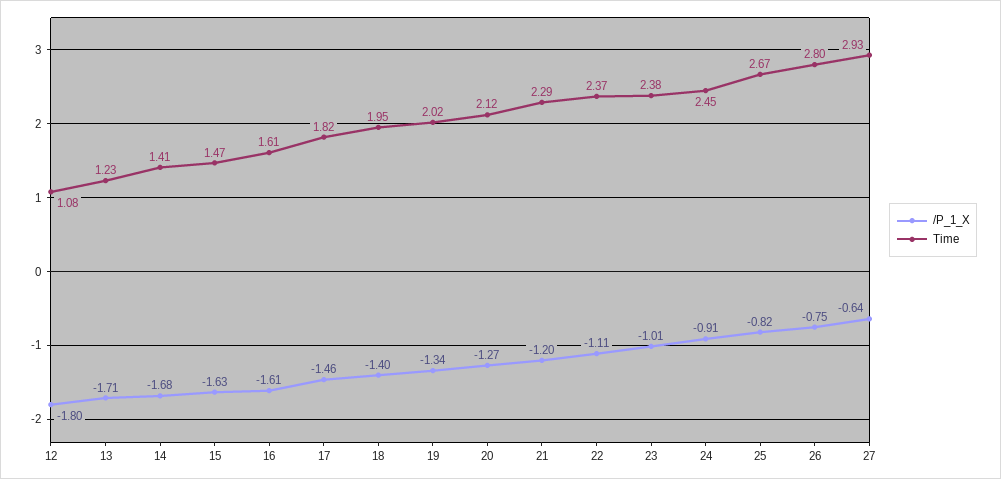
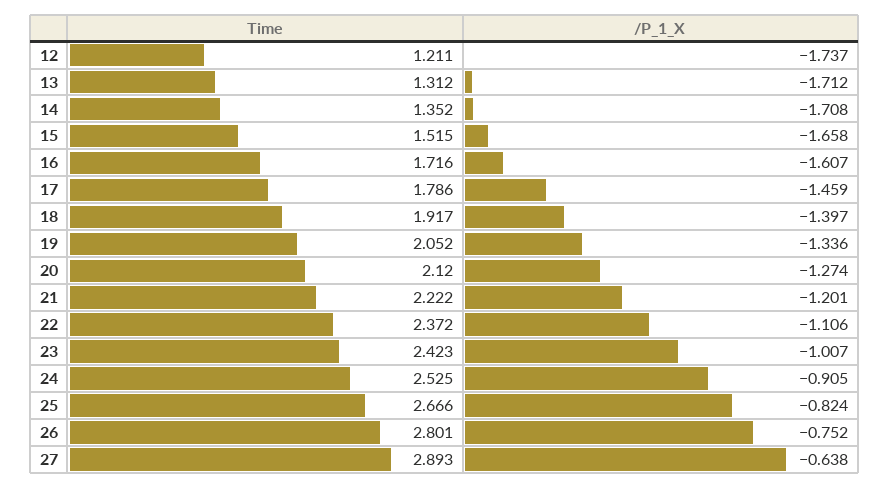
  {
    "/P_1_X": {
-     "12": -1.8,
+     "12": -1.737,
      "13": -1.712,
-     "14": -1.68,
+     "14": -1.708,
-     "15": -1.63,
+     "15": -1.658,
      "16": -1.607,
      "17": -1.459,
      "18": -1.397,
      "19": -1.336,
      "20": -1.274,
      "21": -1.201,
      "22": -1.106,
      "23": -1.007,
      "24": -0.905,
      "25": -0.824,
      "26": -0.752,
      "27": -0.638
    },
    "Time": {
-     "12": 1.08,
+     "12": 1.211,
-     "13": 1.23,
+     "13": 1.312,
-     "14": 1.41,
+     "14": 1.352,
-     "15": 1.47,
+     "15": 1.515,
-     "16": 1.61,
+     "16": 1.716,
-     "17": 1.82,
+     "17": 1.786,
-     "18": 1.95,
+     "18": 1.917,
-     "19": 2.02,
+     "19": 2.052,
      "20": 2.12,
-     "21": 2.29,
+     "21": 2.222,
      "22": 2.372,
-     "23": 2.38,
+     "23": 2.423,
-     "24": 2.45,
+     "24": 2.525,
      "25": 2.666,
      "26": 2.801,
-     "27": 2.93
+     "27": 2.893
    }
  }

